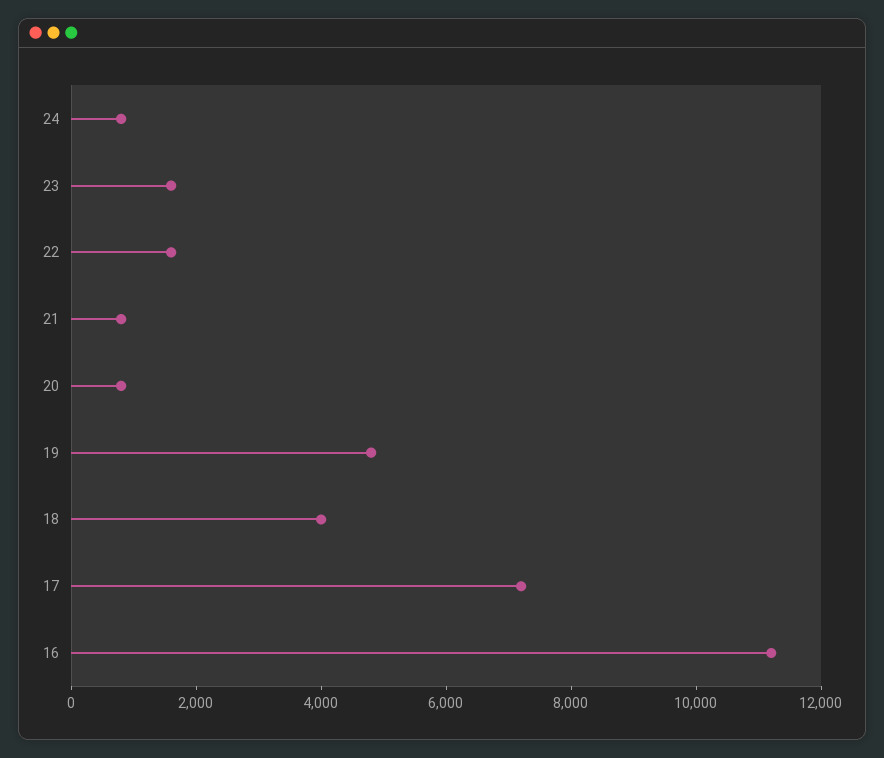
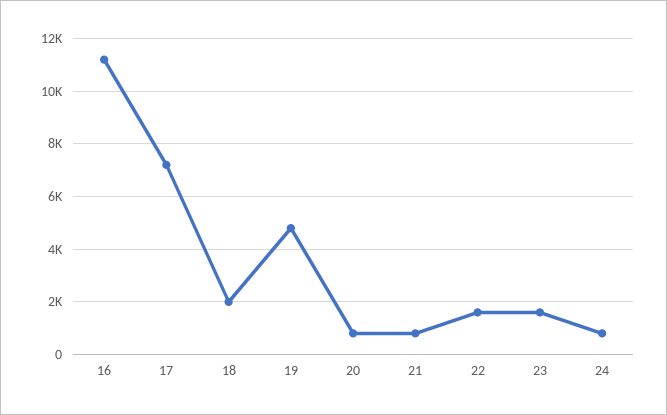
  {
    "24": 750,
    "23": 1500,
    "22": 1500,
    "21": 750,
    "20": 750,
    "19": 4750,
-   "18": 4000,
+   "18": 2000,
    "17": 7250,
    "16": 11250
  }

